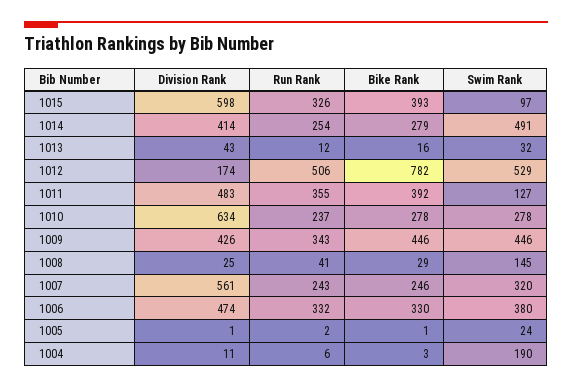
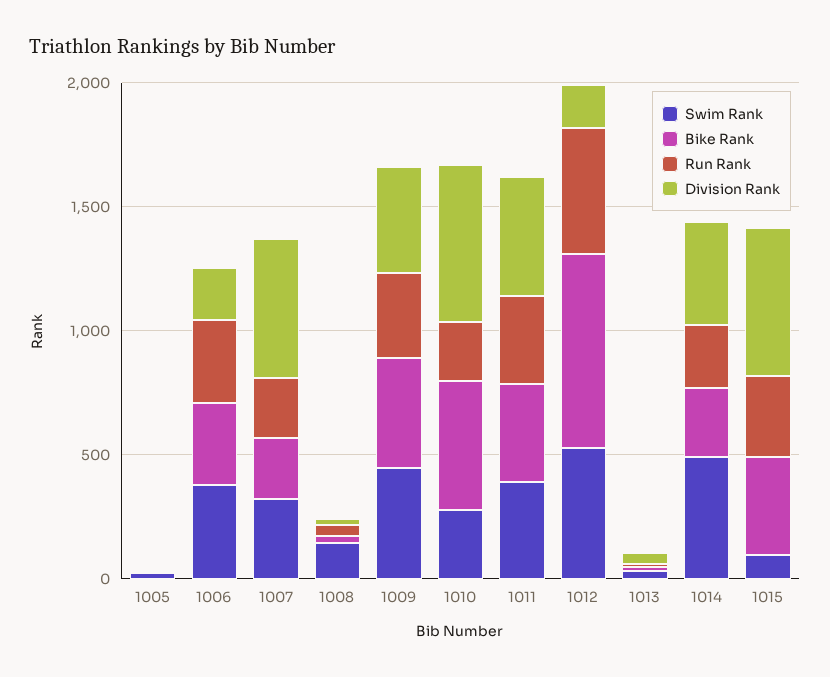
  {
    "Division Rank": {
      "1015": 598,
      "1014": 414,
      "1013": 43,
      "1012": 174,
      "1011": 483,
      "1010": 634,
      "1009": 426,
      "1008": 25,
      "1007": 561,
-     "1006": 474,
+     "1006": 200,
-     "1005": 1,
+     "1005": 1
-     "1004": 11
    },
    "Run Rank": {
      "1015": 326,
      "1014": 254,
      "1013": 12,
      "1012": 506,
      "1011": 355,
      "1010": 237,
      "1009": 343,
      "1008": 41,
      "1007": 243,
      "1006": 332,
-     "1005": 2,
+     "1005": 2
-     "1004": 6
    },
    "Bike Rank": {
      "1015": 393,
      "1014": 279,
      "1013": 16,
      "1012": 782,
      "1011": 392,
-     "1010": 278,
+     "1010": 500,
      "1009": 446,
      "1008": 29,
      "1007": 246,
      "1006": 330,
-     "1005": 1,
+     "1005": 1
-     "1004": 3
    },
    "Swim Rank": {
      "1015": 97,
      "1014": 491,
      "1013": 32,
      "1012": 529,
-     "1011": 127,
+     "1011": 400,
      "1010": 278,
      "1009": 446,
      "1008": 145,
      "1007": 320,
      "1006": 380,
-     "1005": 24,
+     "1005": 24
-     "1004": 190
    }
  }

